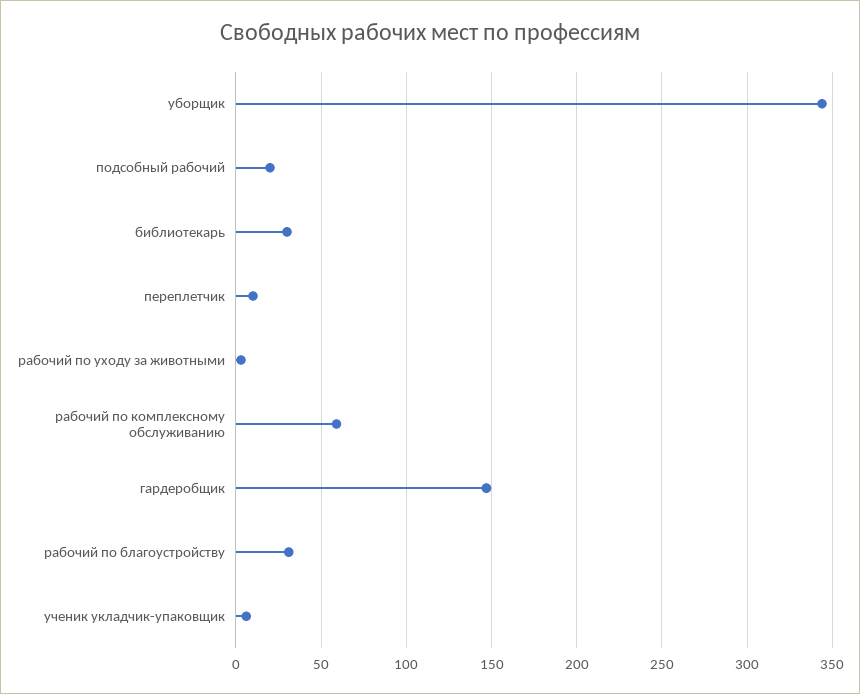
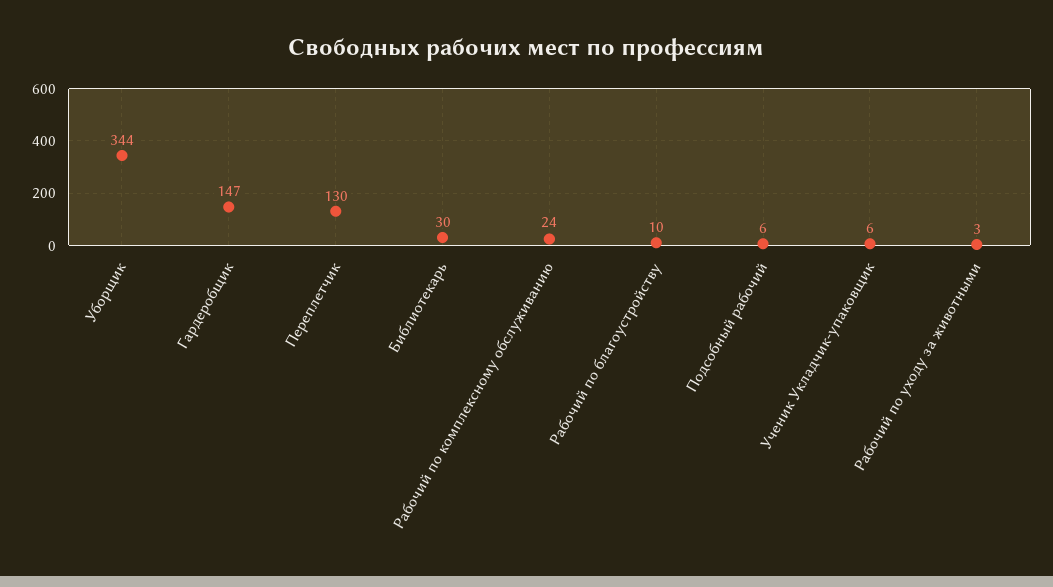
  {
    "уборщик": 344,
-   "подсобный рабочий": 20,
+   "подсобный рабочий": 6,
    "библиотекарь": 30,
-   "переплетчик": 10,
+   "переплетчик": 130,
    "рабочий по уходу за животными": 3,
-   "рабочий по комплексному обслуживанию": 60,
+   "рабочий по комплексному обслуживанию": 24,
    "гардеробщик": 147,
-   "рабочий по благоустройству": 30,
+   "рабочий по благоустройству": 10,
    "ученик укладчик-упаковщик": 6
  }

